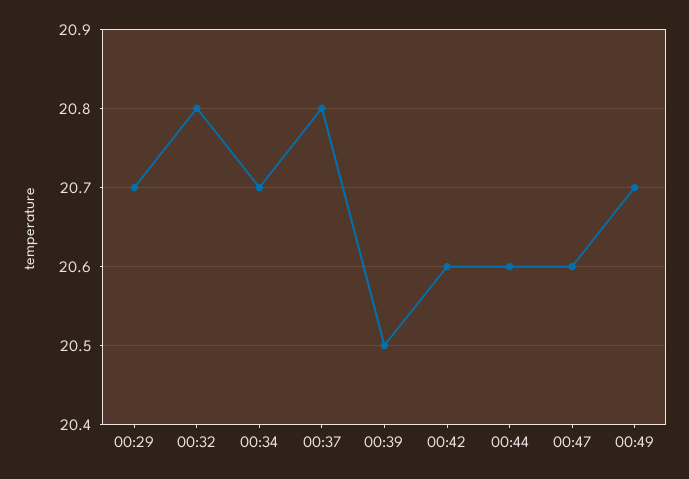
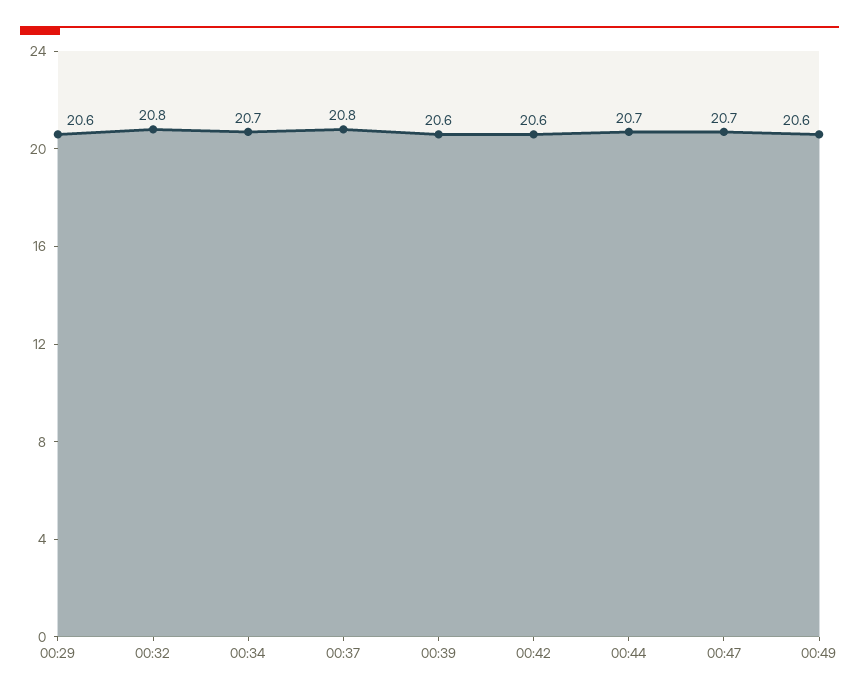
  {
-   "00:29": 20.7,
+   "00:29": 20.6,
    "00:32": 20.8,
    "00:34": 20.7,
    "00:37": 20.8,
-   "00:39": 20.5,
+   "00:39": 20.6,
    "00:42": 20.6,
-   "00:44": 20.6,
+   "00:44": 20.7,
-   "00:47": 20.6,
+   "00:47": 20.7,
-   "00:49": 20.7
+   "00:49": 20.6
  }

